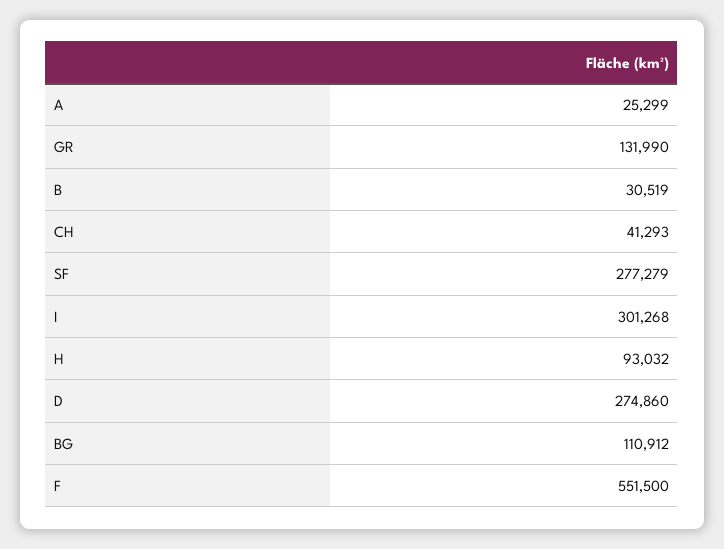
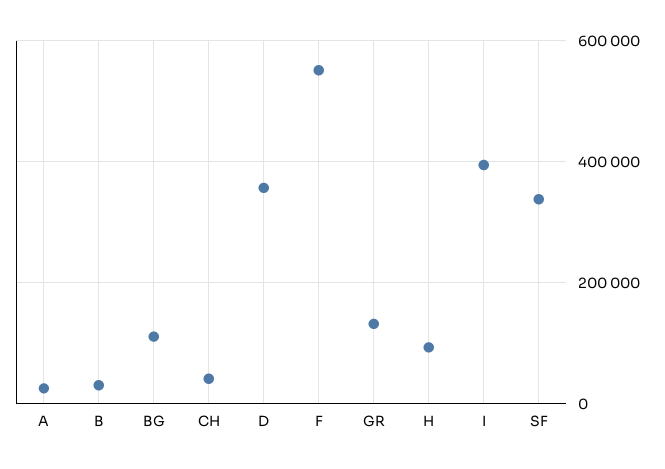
  {
    "A": 25299,
    "GR": 131990,
    "B": 30519,
    "CH": 41293,
-   "SF": 277279,
+   "SF": 340000,
-   "I": 301268,
+   "I": 400000,
    "H": 93032,
-   "D": 274860,
+   "D": 360000,
    "BG": 110912,
    "F": 551500
  }

